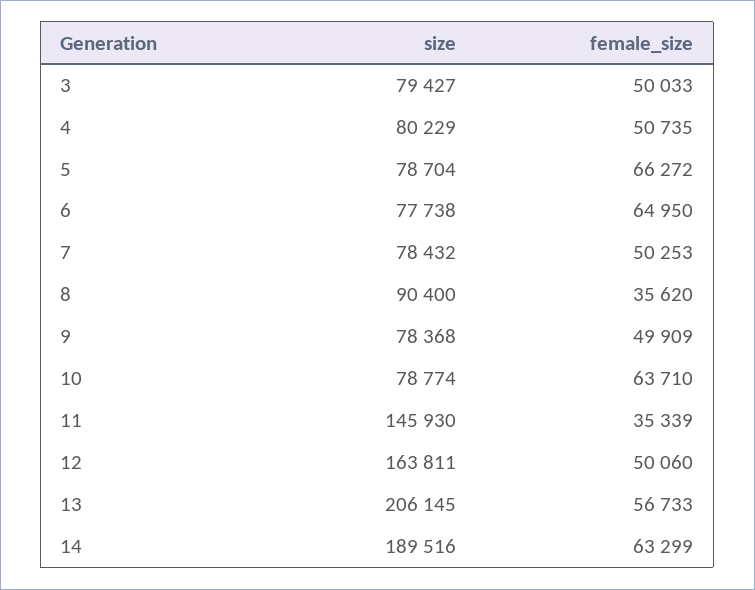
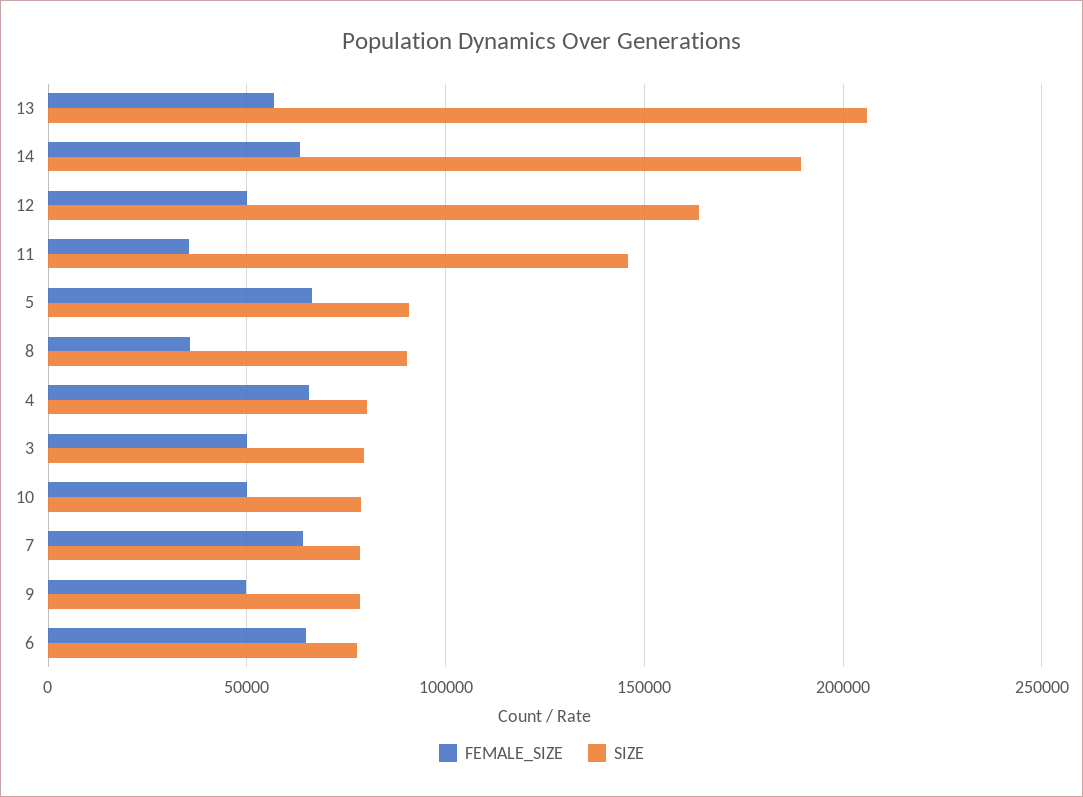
  {
    "size": {
      "3": 79427,
      "4": 80229,
-     "5": 78704,
+     "5": 90000,
      "6": 77738,
      "7": 78432,
      "8": 90400,
      "9": 78368,
      "10": 78774,
      "11": 145930,
      "12": 163811,
      "13": 206145,
      "14": 189516
    },
    "female_size": {
      "3": 50033,
-     "4": 50735,
+     "4": 65000,
      "5": 66272,
      "6": 64950,
-     "7": 50253,
+     "7": 65000,
      "8": 35620,
      "9": 49909,
-     "10": 63710,
+     "10": 50000,
      "11": 35339,
      "12": 50060,
      "13": 56733,
      "14": 63299
    }
  }

